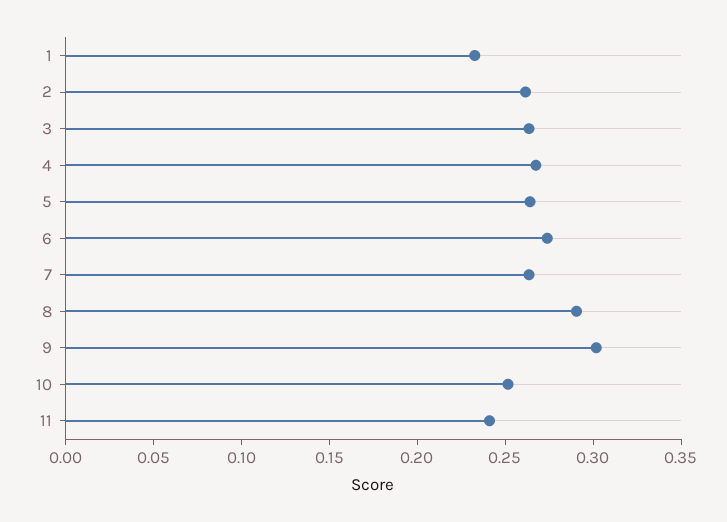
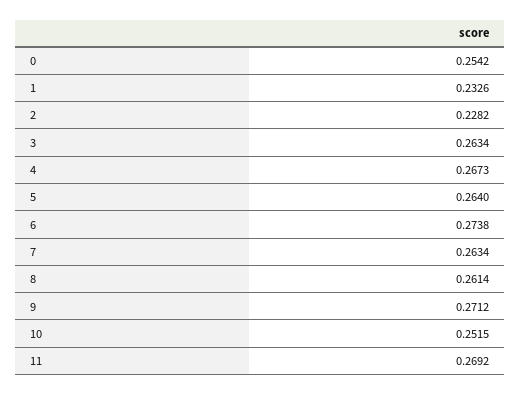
  {
    "1": 0.2326,
-   "2": 0.26,
+   "2": 0.2282,
    "3": 0.2634,
    "4": 0.2673,
    "5": 0.264,
    "6": 0.2738,
    "7": 0.2634,
-   "8": 0.29,
+   "8": 0.2614,
-   "9": 0.3,
+   "9": 0.2712,
    "10": 0.2515,
-   "11": 0.24
+   "11": 0.2692,
+   "0": 0.2542
  }

